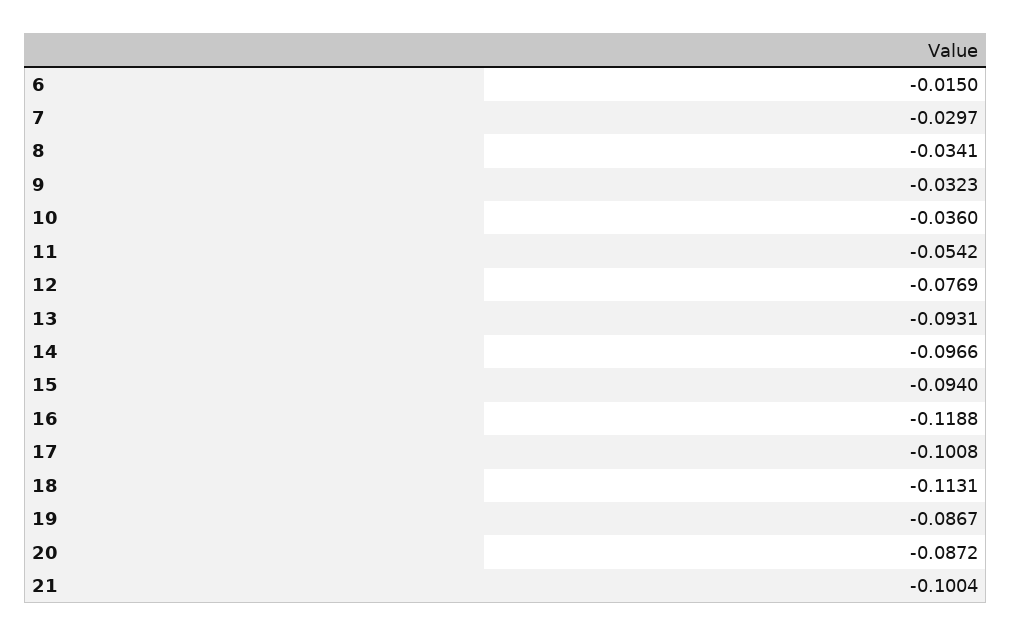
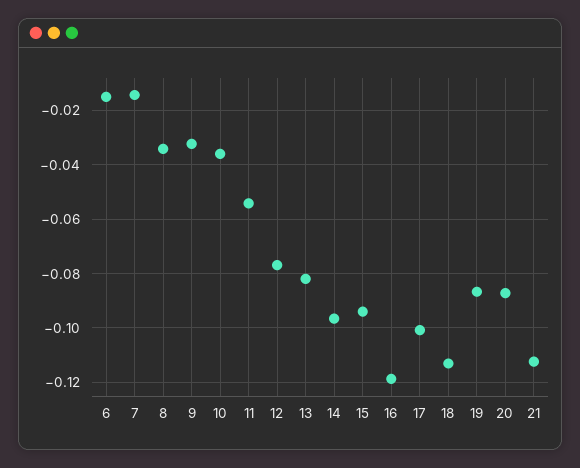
  {
    "6": -0.015,
-   "7": -0.0297,
+   "7": -0.015,
    "8": -0.0341,
    "9": -0.0323,
    "10": -0.036,
    "11": -0.0542,
    "12": -0.0769,
-   "13": -0.0931,
+   "13": -0.0825,
    "14": -0.0966,
    "15": -0.094,
    "16": -0.1188,
    "17": -0.1008,
    "18": -0.1131,
    "19": -0.0867,
    "20": -0.0872,
-   "21": -0.1004
+   "21": -0.1125
  }

